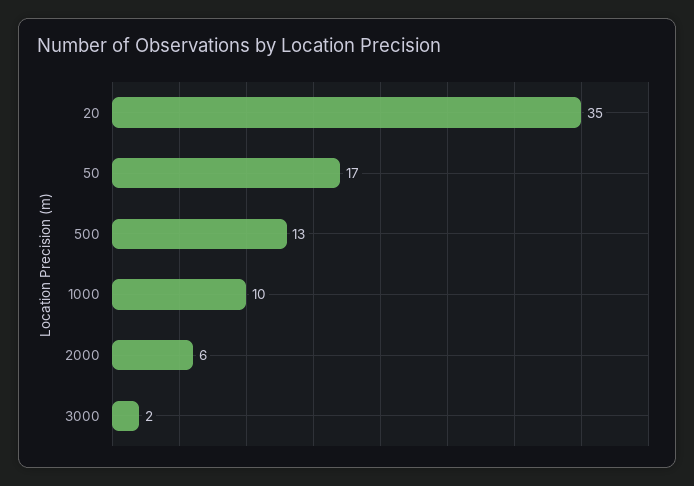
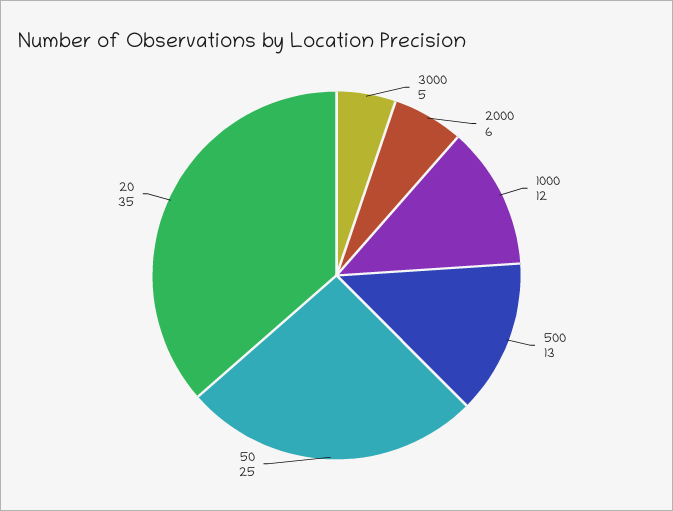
  {
    "20": 35,
-   "50": 17,
+   "50": 25,
    "500": 13,
-   "1000": 10,
+   "1000": 12,
    "2000": 6,
-   "3000": 2
+   "3000": 5
  }

